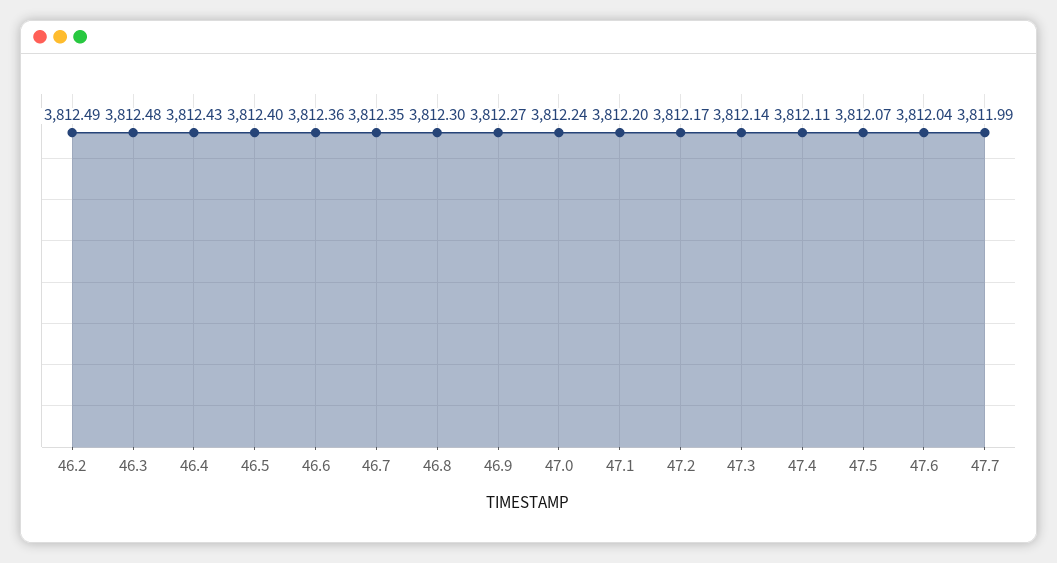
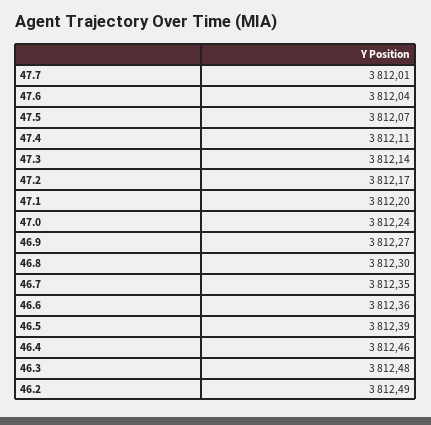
  {
    "46.2": 3812.49,
    "46.3": 3812.48,
-   "46.4": 3812.43,
+   "46.4": 3812.46,
-   "46.5": 3812.4,
+   "46.5": 3812.39,
    "46.6": 3812.36,
    "46.7": 3812.35,
    "46.8": 3812.3,
    "46.9": 3812.27,
    "47.0": 3812.24,
    "47.1": 3812.2,
    "47.2": 3812.17,
    "47.3": 3812.14,
    "47.4": 3812.11,
    "47.5": 3812.07,
    "47.6": 3812.04,
-   "47.7": 3811.99
+   "47.7": 3812.01
  }

